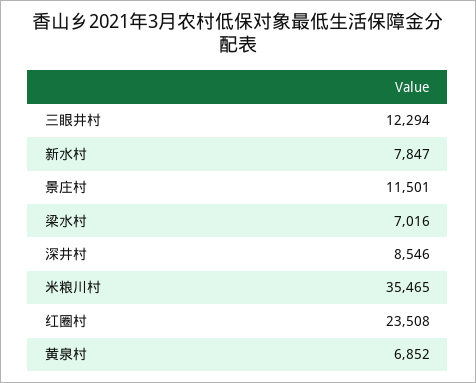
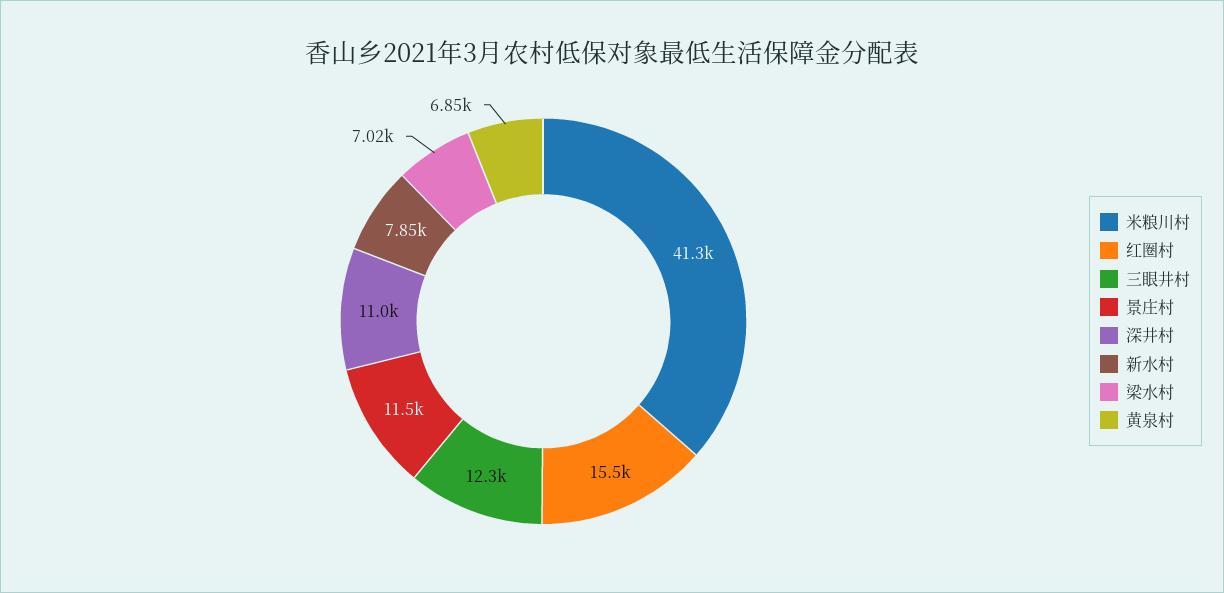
  {
    "三眼井村": 12294,
    "新水村": 7847,
    "景庄村": 11501,
    "梁水村": 7016,
-   "深井村": 8546,
+   "深井村": 11000,
-   "米粮川村": 35465,
+   "米粮川村": 41300,
-   "红圈村": 23508,
+   "红圈村": 15500,
    "黄泉村": 6852
  }

